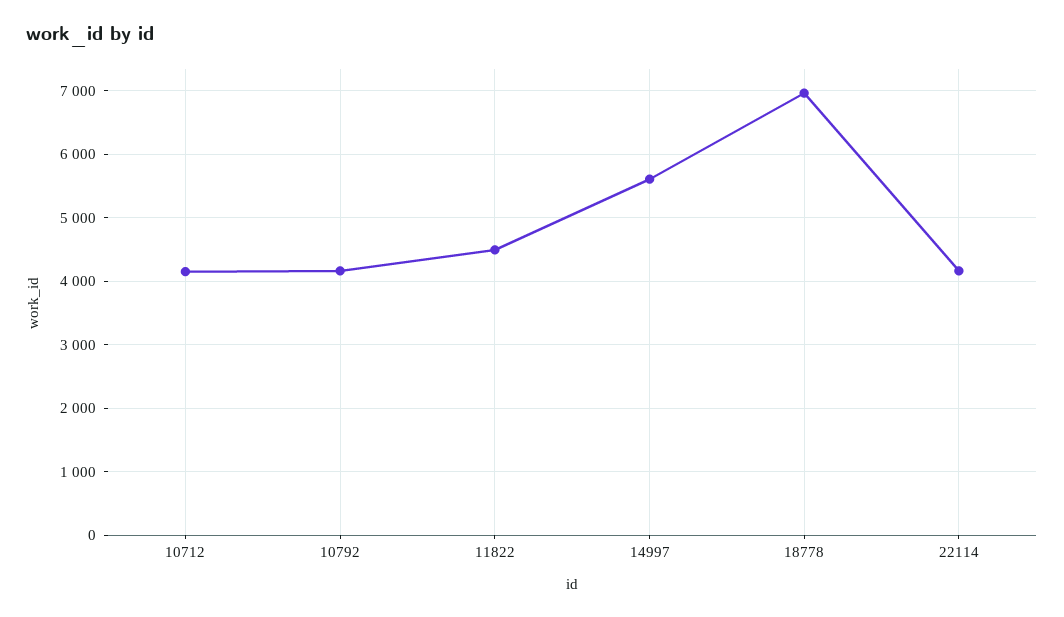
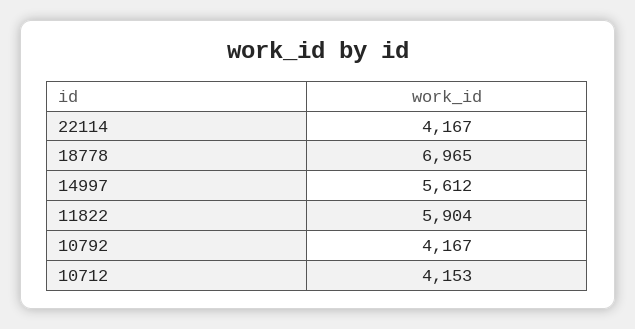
  {
    "10712": 4153,
    "10792": 4167,
-   "11822": 4500,
+   "11822": 5904,
    "14997": 5612,
    "18778": 6965,
    "22114": 4167
  }

